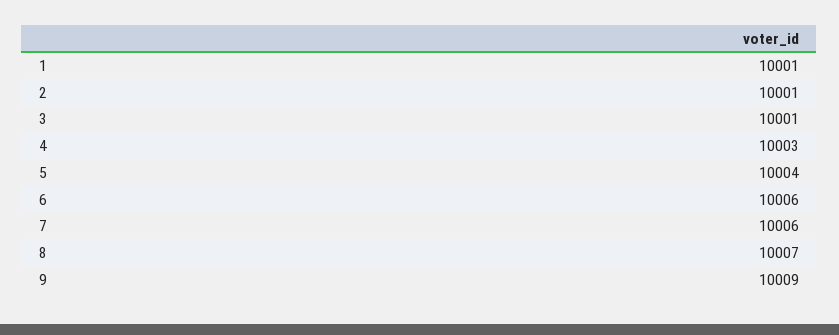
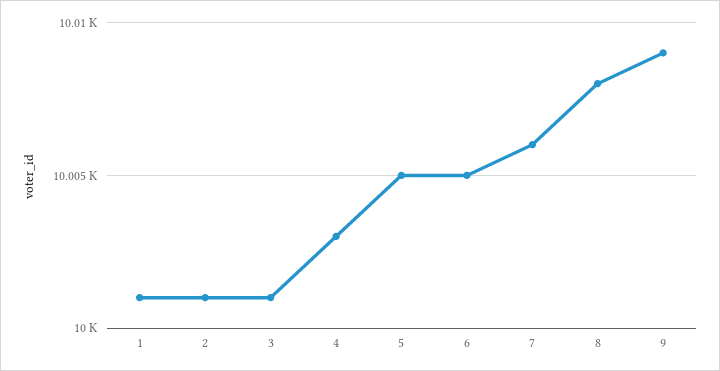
  {
    "1": 10001,
    "2": 10001,
    "3": 10001,
    "4": 10003,
-   "5": 10004,
+   "5": 10005,
-   "6": 10006,
+   "6": 10005,
    "7": 10006,
-   "8": 10007,
+   "8": 10008,
    "9": 10009
  }

